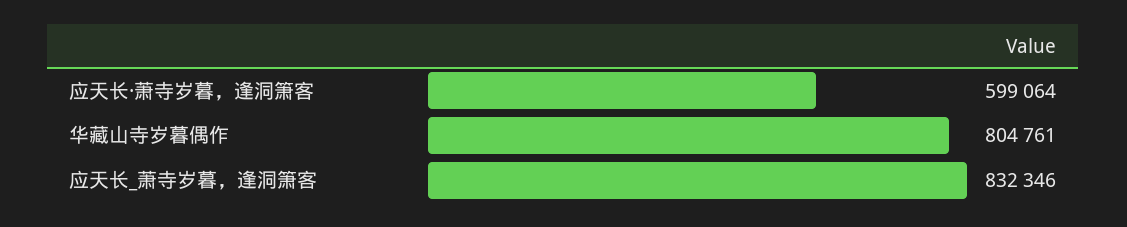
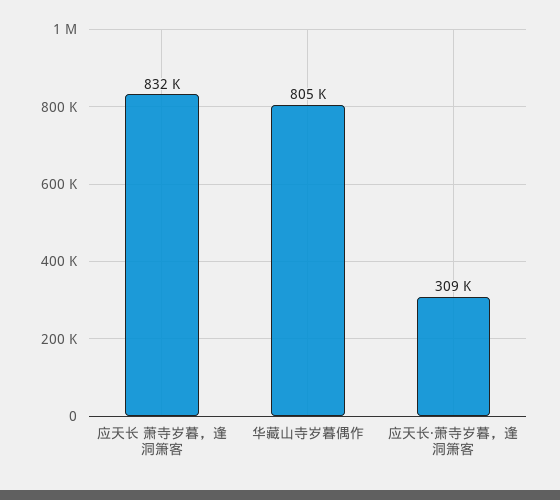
  {
-   "应天长·萧寺岁暮，逢洞箫客": 599064,
+   "应天长·萧寺岁暮，逢洞箫客": 309000,
    "华藏山寺岁暮偶作": 804761,
    "应天长_萧寺岁暮，逢洞箫客": 832346
  }

